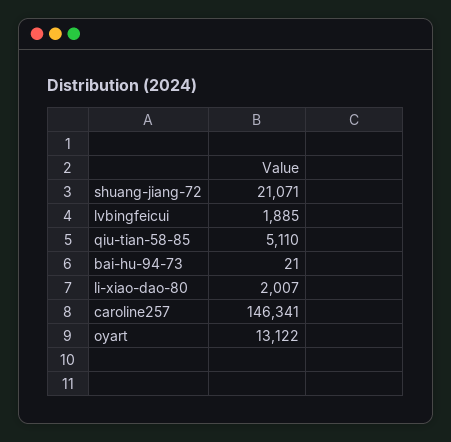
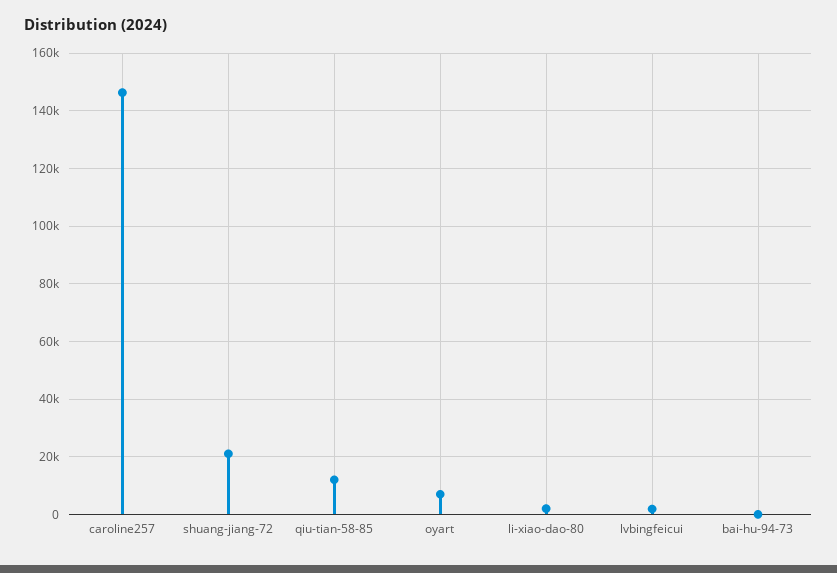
  {
    "shuang-jiang-72": 21071,
    "lvbingfeicui": 1885,
-   "qiu-tian-58-85": 5110,
+   "qiu-tian-58-85": 12500,
    "bai-hu-94-73": 21,
    "li-xiao-dao-80": 2007,
    "caroline257": 146341,
-   "oyart": 13122
+   "oyart": 7500
  }

